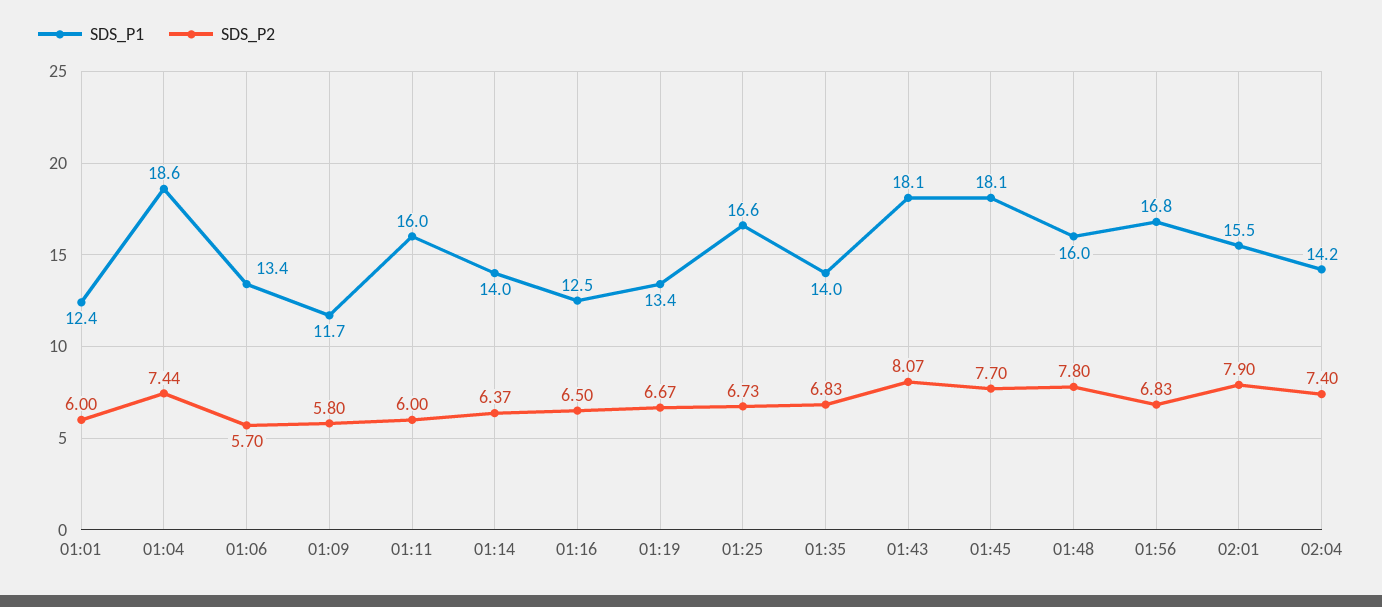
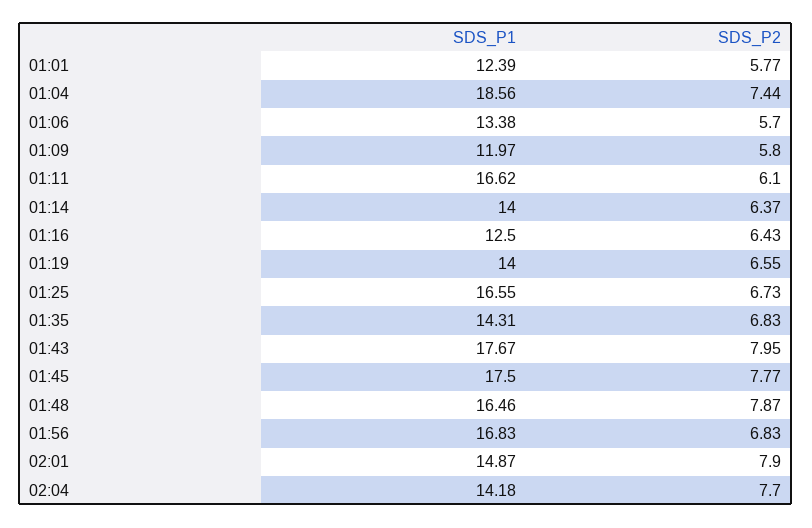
  {
    "SDS_P1": {
      "01:01": 12.39,
      "01:04": 18.56,
      "01:06": 13.38,
-     "01:09": 11.7,
+     "01:09": 11.97,
-     "01:11": 16,
+     "01:11": 16.62,
      "01:14": 14,
      "01:16": 12.5,
-     "01:19": 13.4,
+     "01:19": 14,
      "01:25": 16.55,
-     "01:35": 14,
+     "01:35": 14.31,
-     "01:43": 18.1,
+     "01:43": 17.67,
-     "01:45": 18.1,
+     "01:45": 17.5,
-     "01:48": 16,
+     "01:48": 16.46,
      "01:56": 16.83,
-     "02:01": 15.5,
+     "02:01": 14.87,
      "02:04": 14.18
    },
    "SDS_P2": {
-     "01:01": 6,
+     "01:01": 5.77,
      "01:04": 7.44,
      "01:06": 5.7,
      "01:09": 5.8,
-     "01:11": 6,
+     "01:11": 6.1,
      "01:14": 6.37,
-     "01:16": 6.5,
+     "01:16": 6.43,
-     "01:19": 6.67,
+     "01:19": 6.55,
      "01:25": 6.73,
      "01:35": 6.83,
-     "01:43": 8.07,
+     "01:43": 7.95,
-     "01:45": 7.7,
+     "01:45": 7.77,
-     "01:48": 7.8,
+     "01:48": 7.87,
      "01:56": 6.83,
      "02:01": 7.9,
-     "02:04": 7.4
+     "02:04": 7.7
    }
  }

